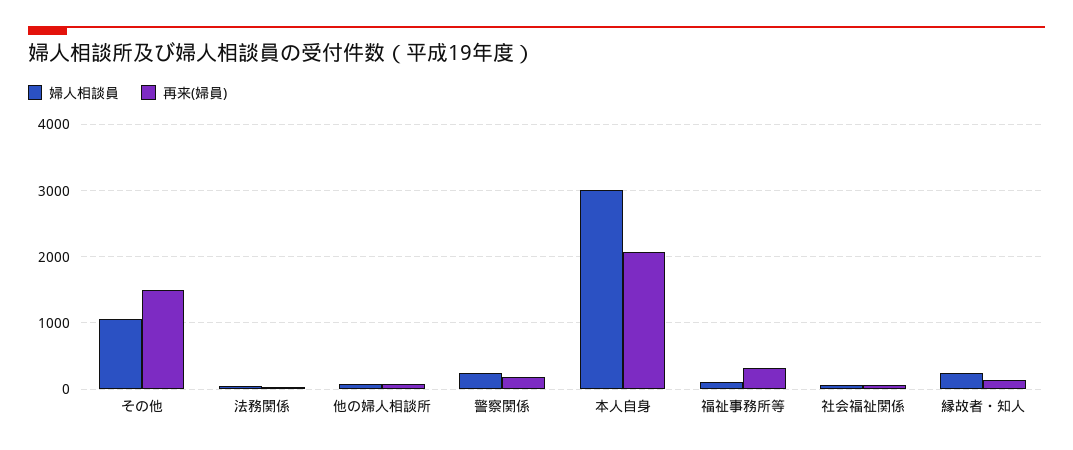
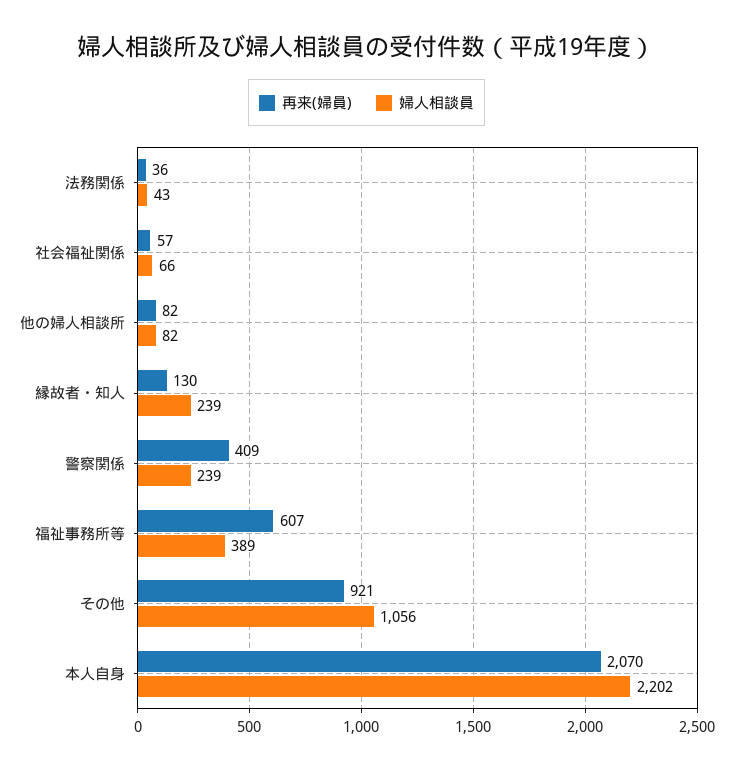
  {
    "婦人相談員": {
      "その他": 1056,
      "法務関係": 43,
      "他の婦人相談所": 82,
      "警察関係": 239,
-     "本人自身": 3000,
+     "本人自身": 2202,
-     "福祉事務所等": 100,
+     "福祉事務所等": 389,
      "社会福祉関係": 66,
      "縁故者・知人": 239
    },
    "再来(婦員)": {
-     "その他": 1500,
+     "その他": 921,
      "法務関係": 36,
      "他の婦人相談所": 82,
-     "警察関係": 200,
+     "警察関係": 409,
      "本人自身": 2070,
-     "福祉事務所等": 300,
+     "福祉事務所等": 607,
      "社会福祉関係": 57,
      "縁故者・知人": 130
    }
  }

